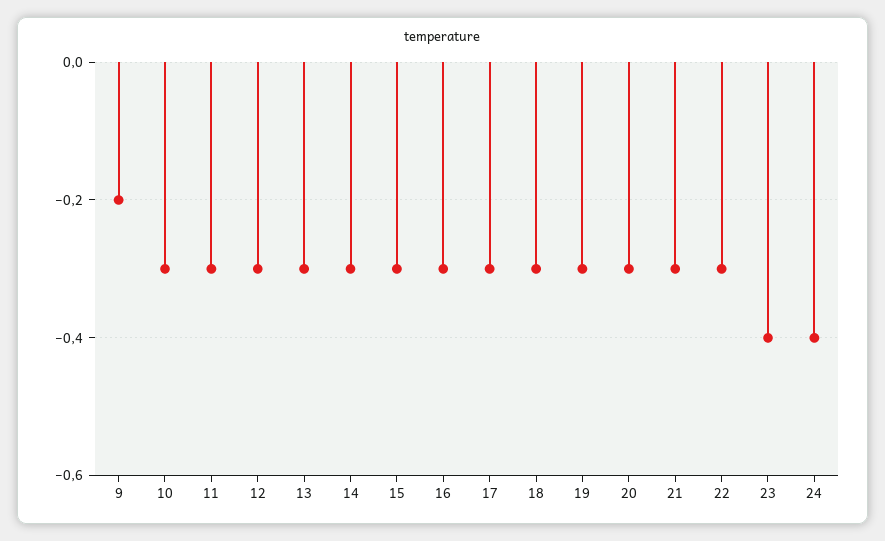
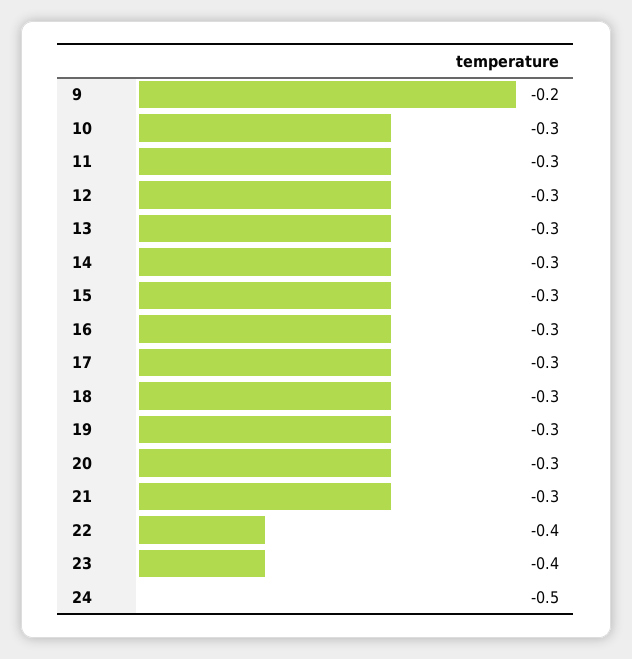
  {
    "9": -0.2,
    "10": -0.3,
    "11": -0.3,
    "12": -0.3,
    "13": -0.3,
    "14": -0.3,
    "15": -0.3,
    "16": -0.3,
    "17": -0.3,
    "18": -0.3,
    "19": -0.3,
    "20": -0.3,
    "21": -0.3,
-   "22": -0.3,
+   "22": -0.4,
    "23": -0.4,
-   "24": -0.4
+   "24": -0.5
  }

